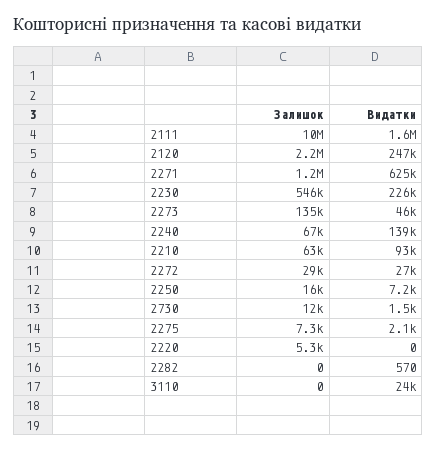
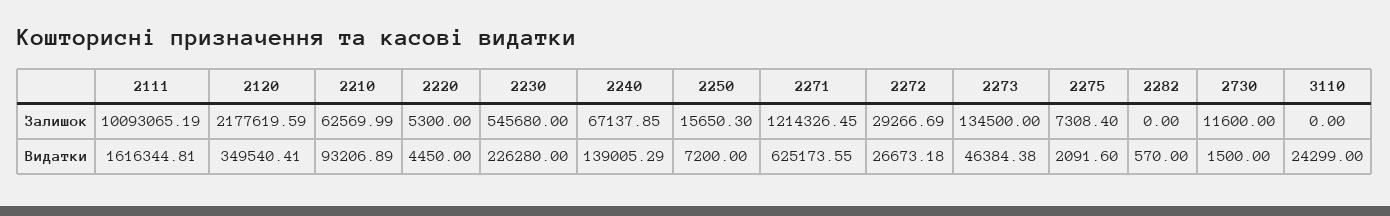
  {
    "Залишок": {
      "2111": 10093065.19,
      "2120": 2177619.59,
      "2271": 1214326.45,
      "2230": 545680,
      "2273": 134500,
      "2240": 67137.85,
      "2210": 62569.99,
      "2272": 29266.69,
      "2250": 15650.3,
      "2730": 11600,
      "2275": 7308.4,
      "2220": 5300,
      "2282": 0,
      "3110": 0
    },
    "Видатки": {
      "2111": 1616344.81,
-     "2120": 247000,
+     "2120": 349540.41,
      "2271": 625173.55,
      "2230": 226280,
      "2273": 46384.38,
      "2240": 139005.29,
      "2210": 93206.89,
      "2272": 26673.18,
      "2250": 7200,
      "2730": 1500,
      "2275": 2091.6,
-     "2220": 0,
+     "2220": 4450,
      "2282": 570,
      "3110": 24299
    }
  }

